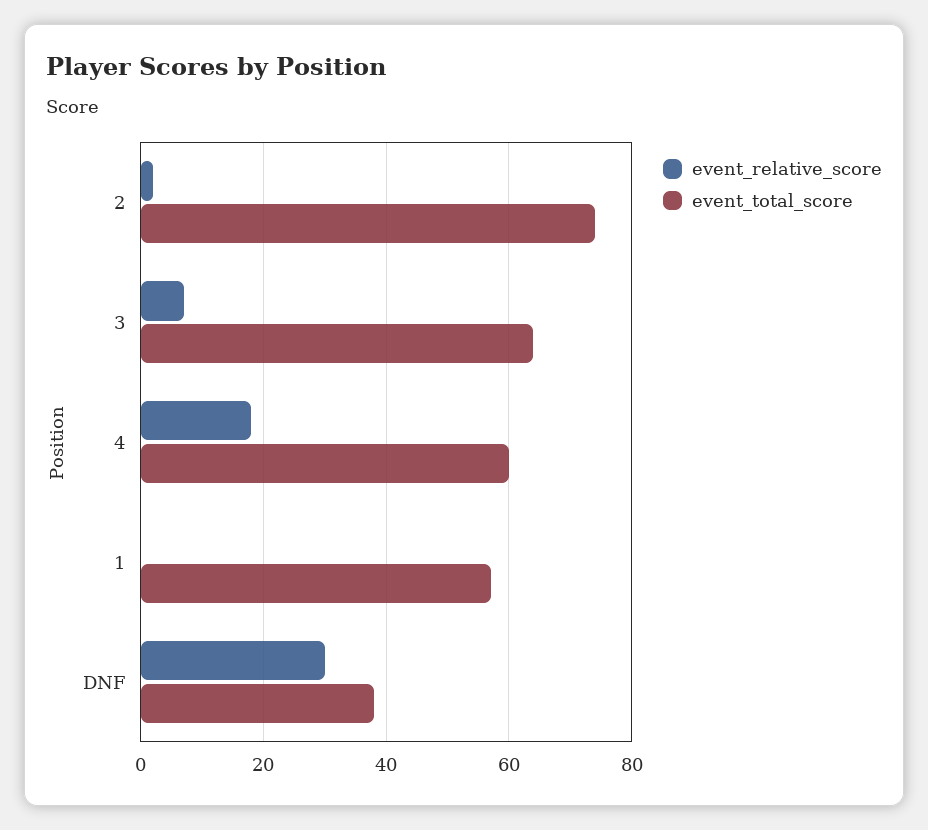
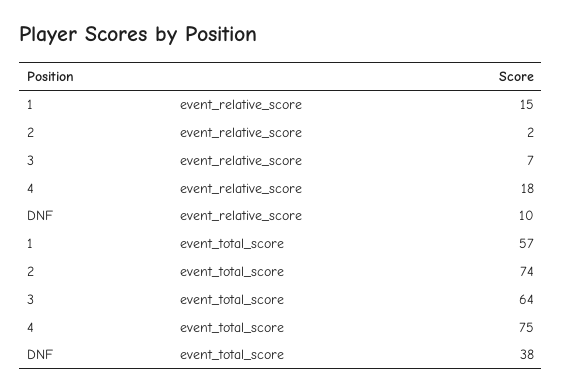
  {
    "event_relative_score": {
      "2": 2,
      "3": 7,
      "4": 18,
-     "1": 0,
+     "1": 15,
-     "DNF": 30
+     "DNF": 10
    },
    "event_total_score": {
      "2": 74,
      "3": 64,
-     "4": 60,
+     "4": 75,
      "1": 57,
      "DNF": 38
    }
  }

